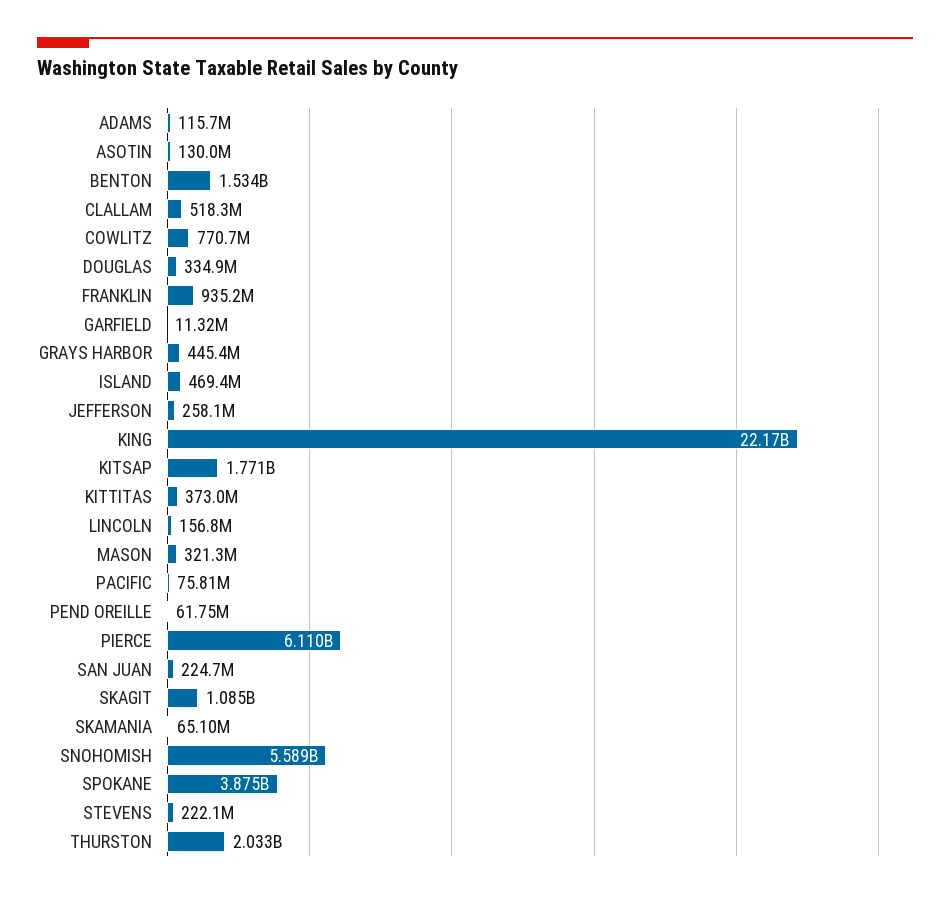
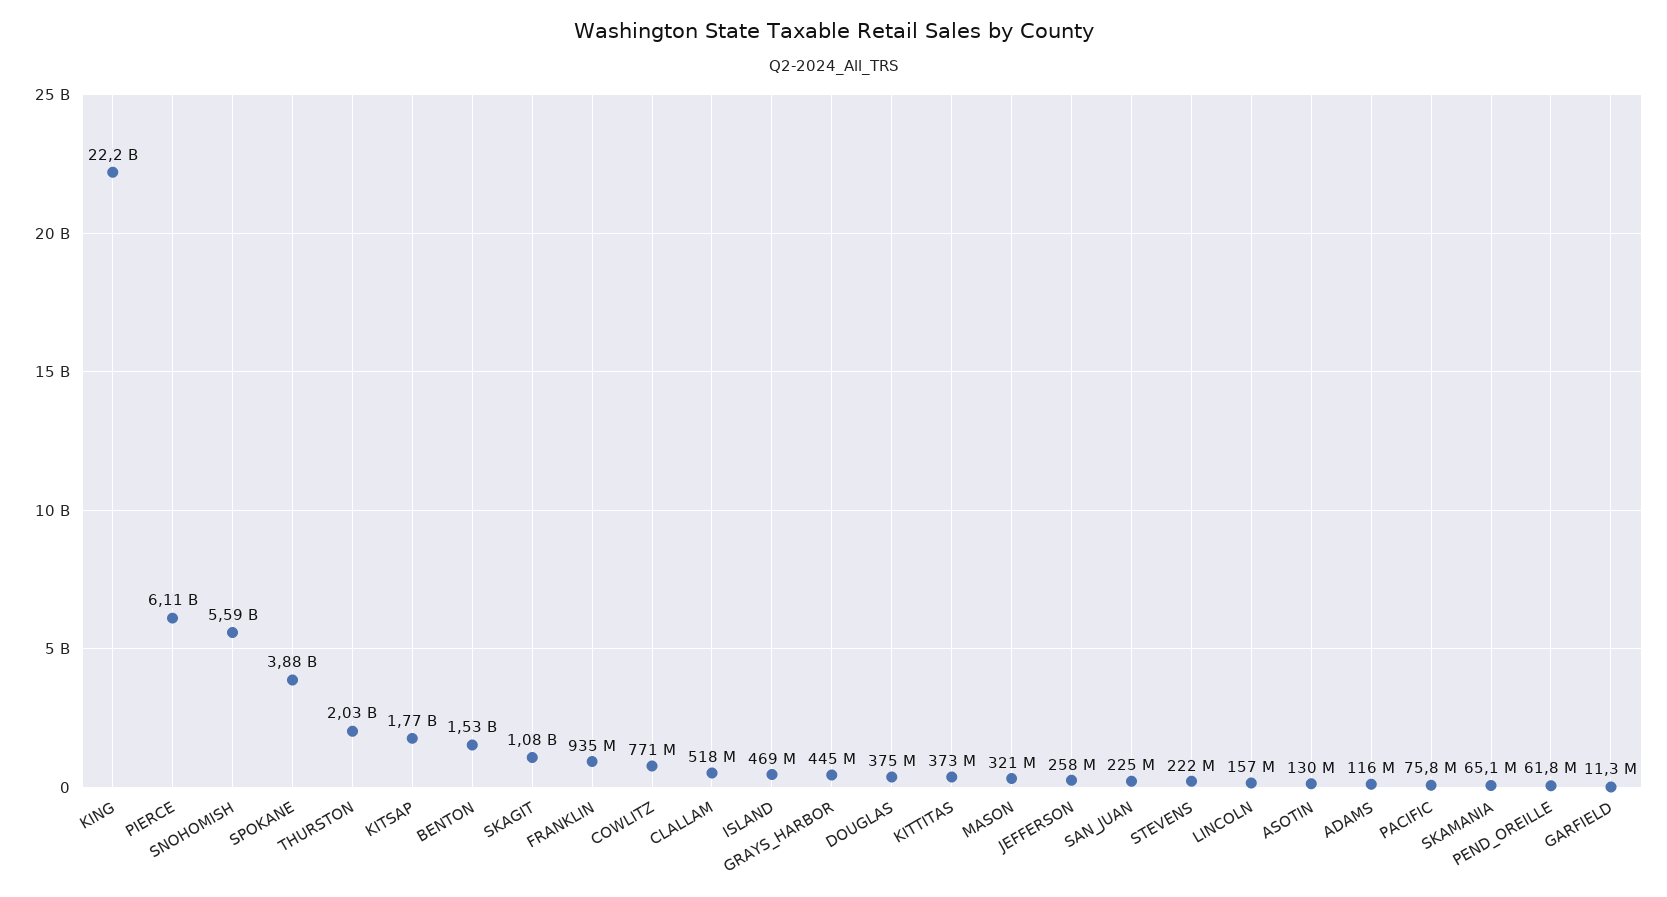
  {
    "ADAMS": 115700000,
    "ASOTIN": 130000000,
    "BENTON": 1534000000,
    "CLALLAM": 518300000,
    "COWLITZ": 770700000,
-   "DOUGLAS": 334900000,
+   "DOUGLAS": 375000000,
    "FRANKLIN": 935200000,
    "GARFIELD": 11320000,
    "GRAYS HARBOR": 445400000,
    "ISLAND": 469400000,
    "JEFFERSON": 258100000,
    "KING": 22170000000,
    "KITSAP": 1771000000,
    "KITTITAS": 373000000,
    "LINCOLN": 156800000,
    "MASON": 321300000,
    "PACIFIC": 75810000,
    "PEND OREILLE": 61750000,
    "PIERCE": 6110000000,
    "SAN JUAN": 224700000,
    "SKAGIT": 1085000000,
    "SKAMANIA": 65100000,
    "SNOHOMISH": 5589000000,
    "SPOKANE": 3875000000,
    "STEVENS": 222100000,
    "THURSTON": 2033000000
  }

